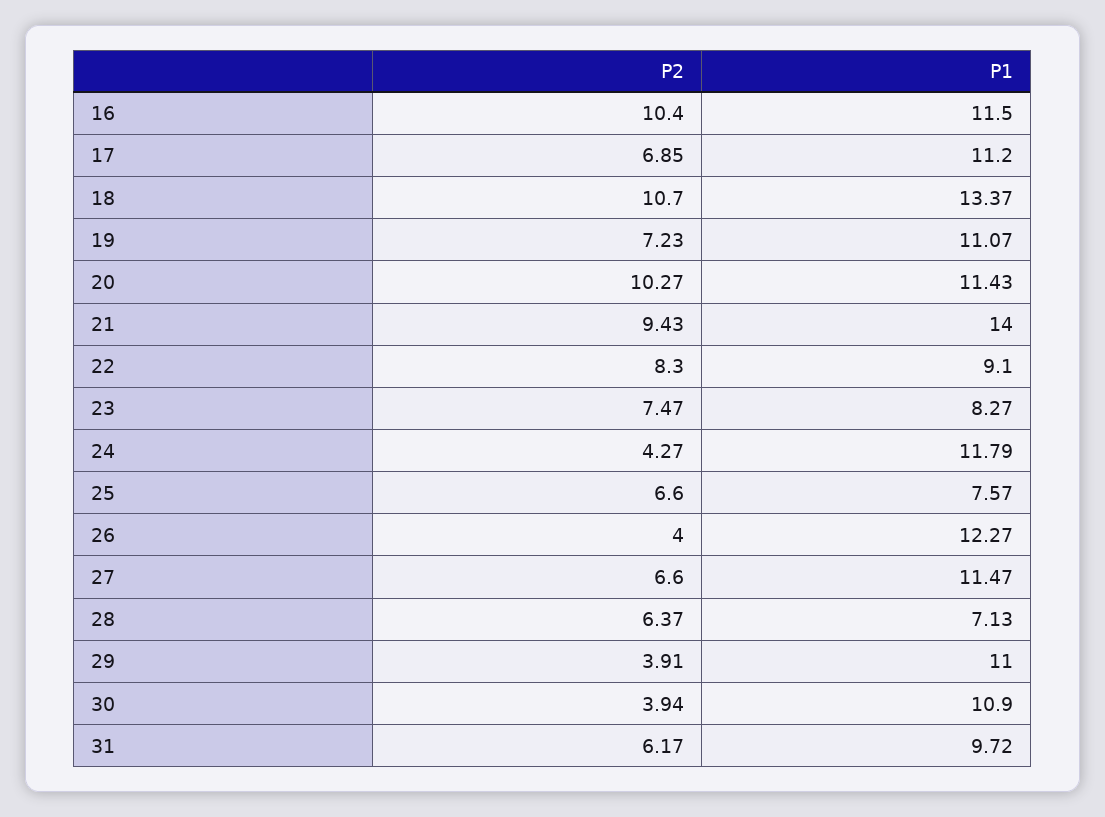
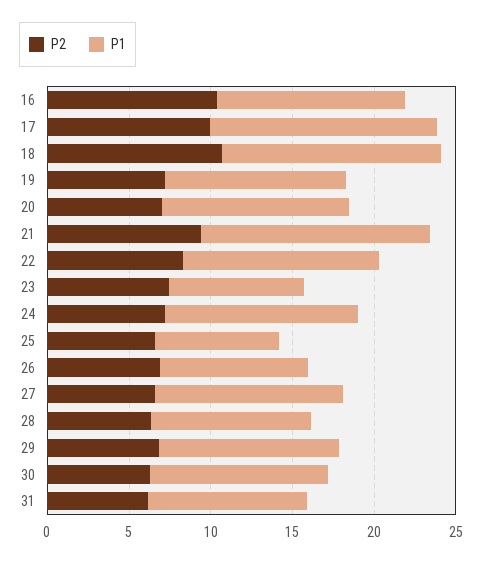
  {
    "P2": {
      "16": 10.4,
-     "17": 6.85,
+     "17": 10,
      "18": 10.7,
      "19": 7.23,
-     "20": 10.27,
+     "20": 7,
      "21": 9.43,
      "22": 8.3,
      "23": 7.47,
-     "24": 4.27,
+     "24": 7,
      "25": 6.6,
-     "26": 4,
+     "26": 7,
      "27": 6.6,
      "28": 6.37,
-     "29": 3.91,
+     "29": 7,
-     "30": 3.94,
+     "30": 6,
      "31": 6.17
    },
    "P1": {
      "16": 11.5,
-     "17": 11.2,
+     "17": 14,
      "18": 13.37,
      "19": 11.07,
      "20": 11.43,
      "21": 14,
-     "22": 9.1,
+     "22": 12,
      "23": 8.27,
      "24": 11.79,
      "25": 7.57,
-     "26": 12.27,
+     "26": 9,
      "27": 11.47,
-     "28": 7.13,
+     "28": 10,
      "29": 11,
      "30": 10.9,
      "31": 9.72
    }
  }

